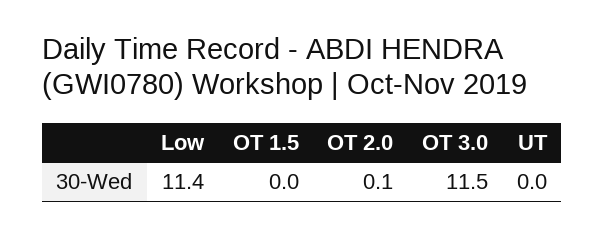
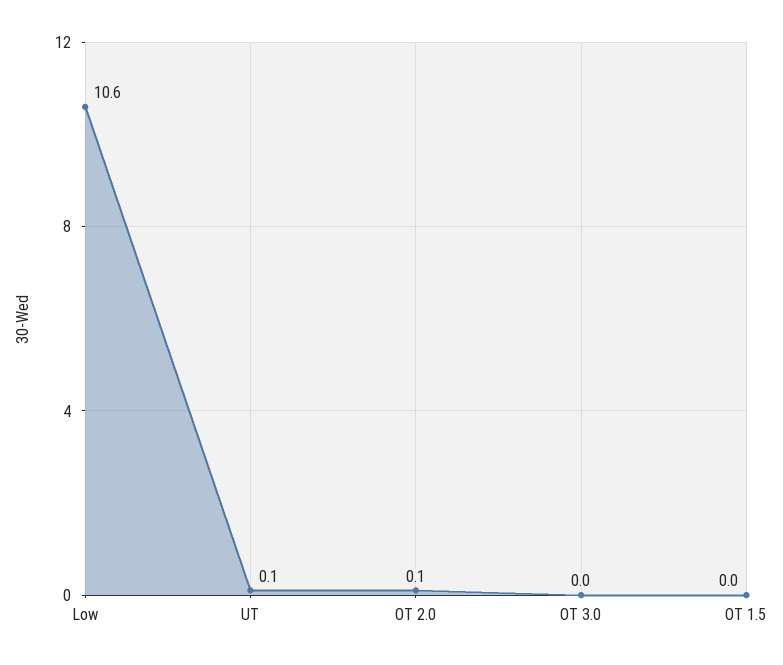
  {
-   "Low": 11.4,
+   "Low": 10.6,
    "OT 1.5": 0,
    "OT 2.0": 0.1,
-   "OT 3.0": 11.5,
+   "OT 3.0": 0,
-   "UT": 0
+   "UT": 0.1
  }

